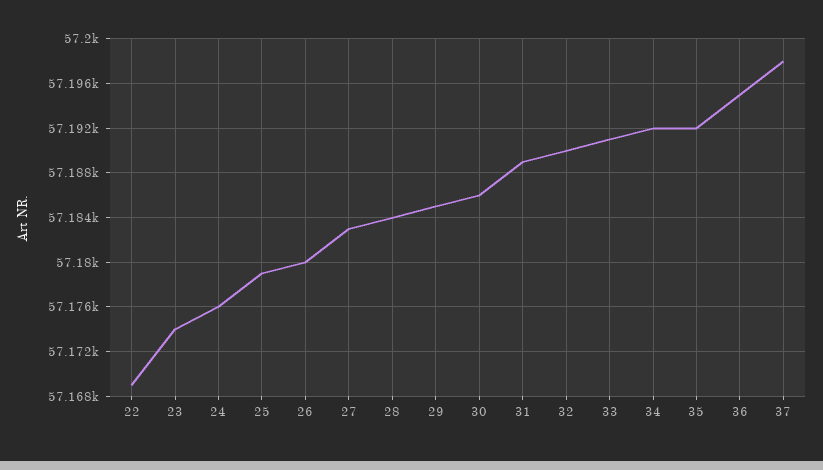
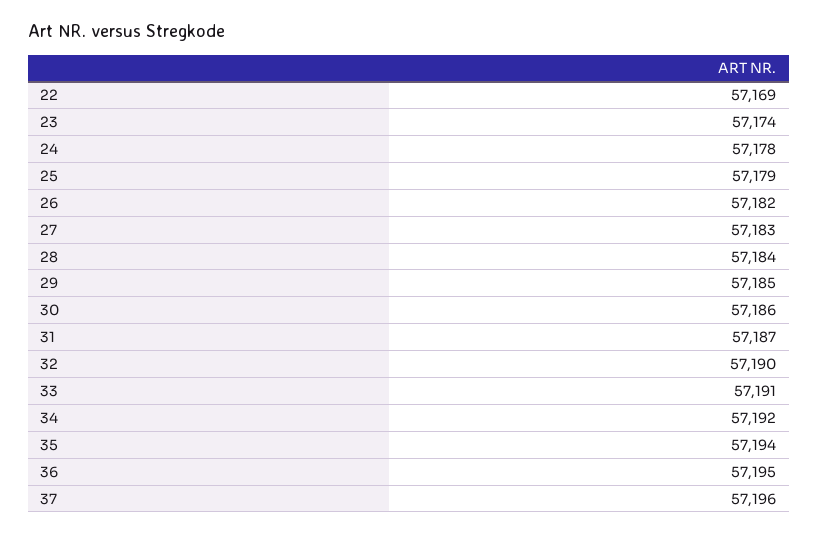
  {
    "22": 57169,
    "23": 57174,
-   "24": 57176,
+   "24": 57178,
    "25": 57179,
-   "26": 57180,
+   "26": 57182,
    "27": 57183,
    "28": 57184,
    "29": 57185,
    "30": 57186,
-   "31": 57189,
+   "31": 57187,
    "32": 57190,
    "33": 57191,
    "34": 57192,
-   "35": 57192,
+   "35": 57194,
    "36": 57195,
-   "37": 57198
+   "37": 57196
  }

